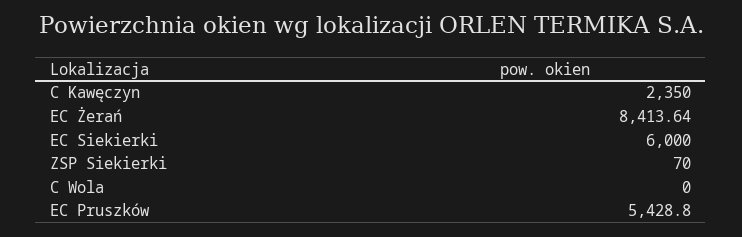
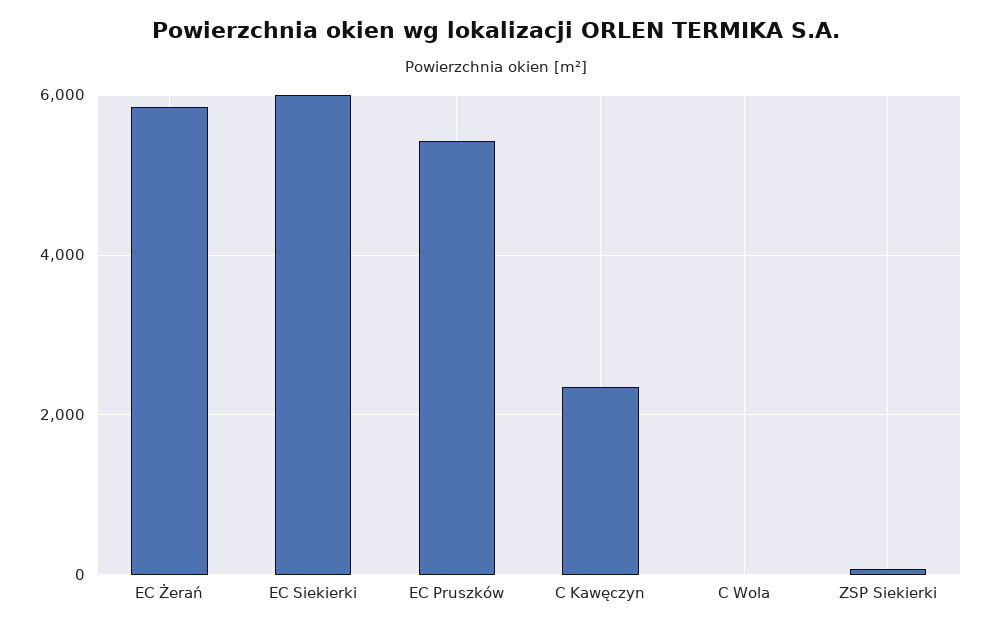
  {
    "C Kawęczyn": 2350,
-   "EC Żerań": 8413.64,
+   "EC Żerań": 5800,
    "EC Siekierki": 6000,
    "ZSP Siekierki": 70,
    "C Wola": 0,
    "EC Pruszków": 5428.8
  }

